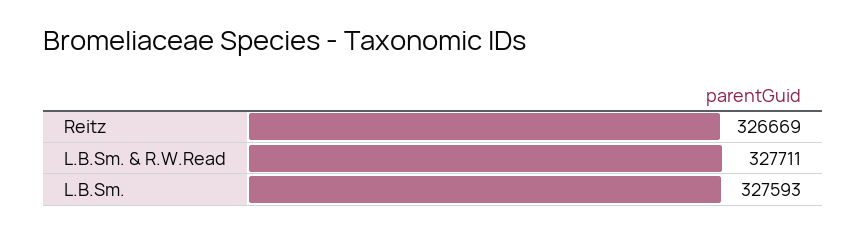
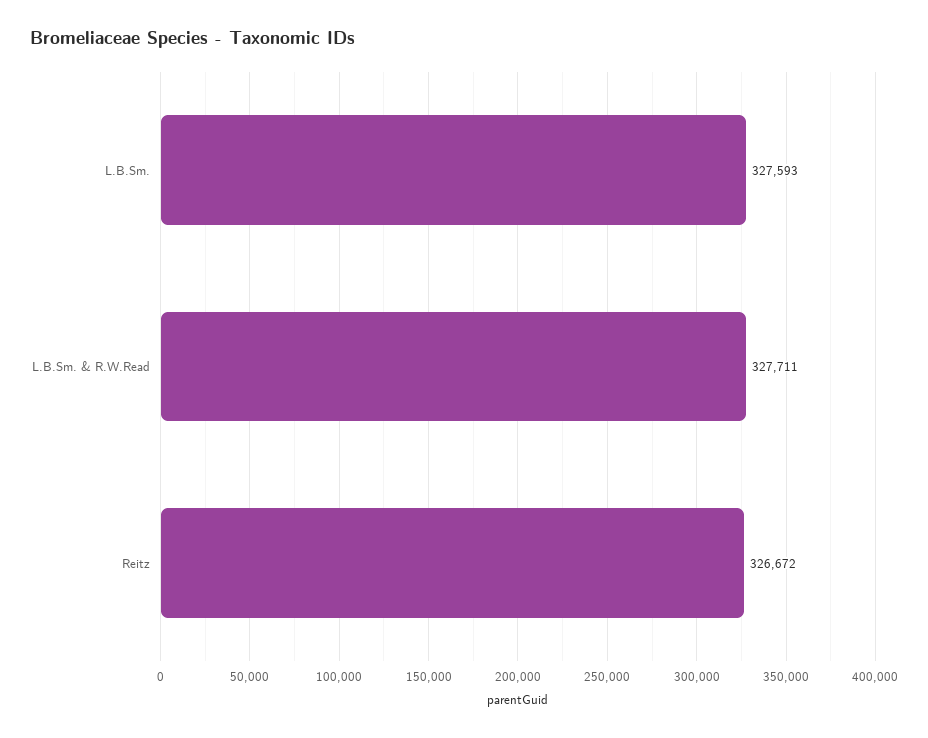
  {
-   "Reitz": 326669,
+   "Reitz": 326672,
    "L.B.Sm. & R.W.Read": 327711,
    "L.B.Sm.": 327593
  }

